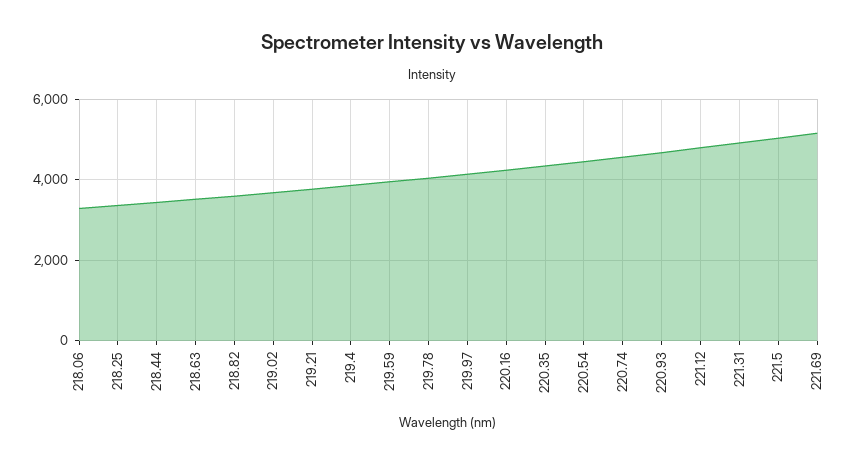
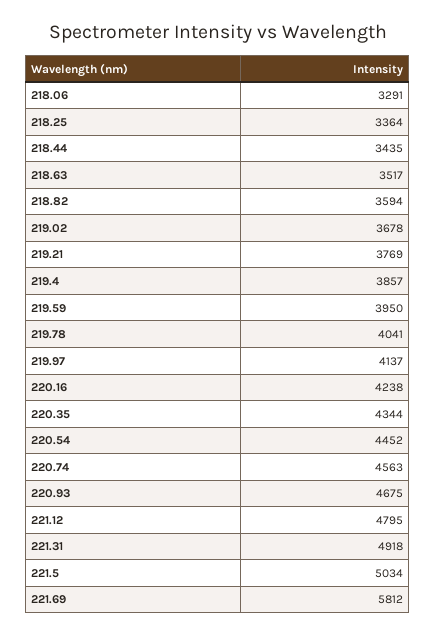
  {
    "218.06": 3291,
    "218.25": 3364,
    "218.44": 3435,
    "218.63": 3517,
    "218.82": 3594,
    "219.02": 3678,
    "219.21": 3769,
    "219.4": 3857,
    "219.59": 3950,
    "219.78": 4041,
    "219.97": 4137,
    "220.16": 4238,
    "220.35": 4344,
    "220.54": 4452,
    "220.74": 4563,
    "220.93": 4675,
    "221.12": 4795,
    "221.31": 4918,
    "221.5": 5034,
-   "221.69": 5200
+   "221.69": 5812
  }

